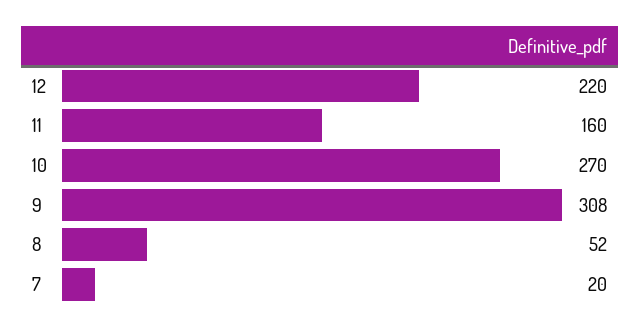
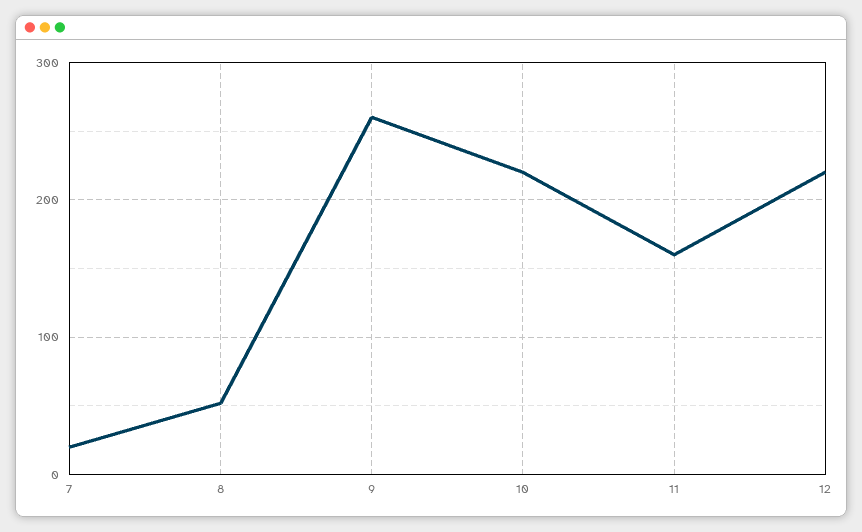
  {
    "12": 220,
    "11": 160,
-   "10": 270,
+   "10": 220,
-   "9": 308,
+   "9": 260,
    "8": 52,
    "7": 20
  }

